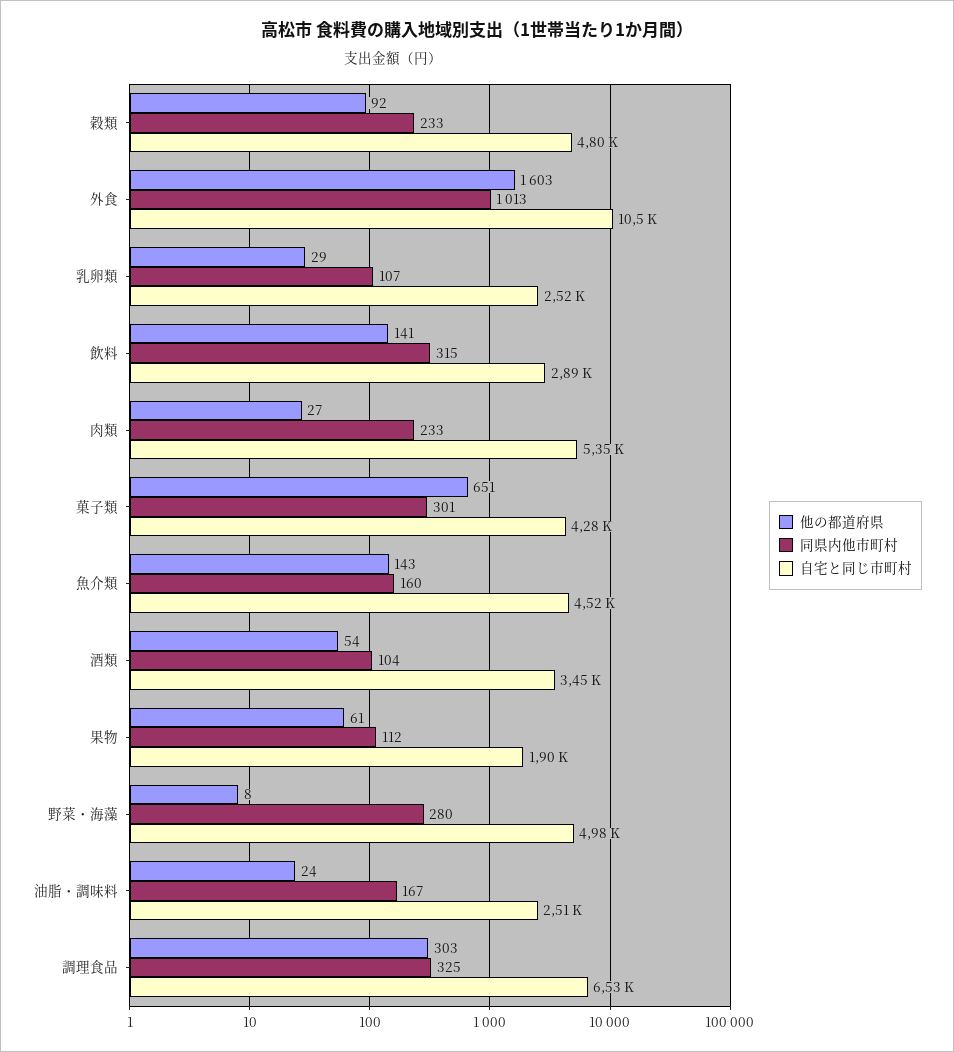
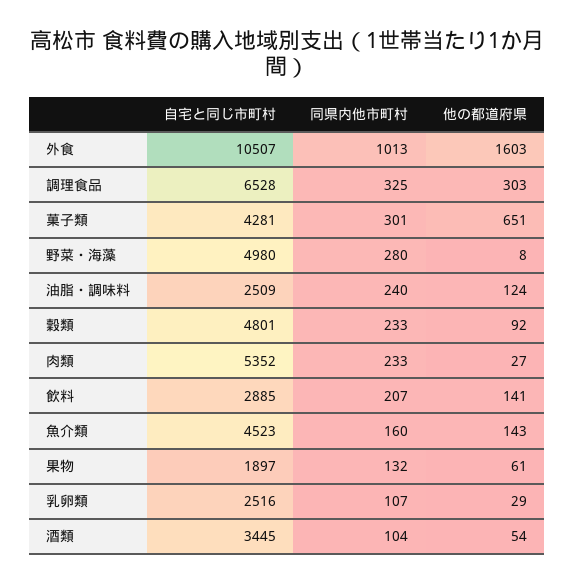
  {
    "他の都道府県": {
      "穀類": 92,
      "外食": 1603,
      "乳卵類": 29,
      "飲料": 141,
      "肉類": 27,
      "菓子類": 651,
      "魚介類": 143,
      "酒類": 54,
      "果物": 61,
      "野菜・海藻": 8,
-     "油脂・調味料": 24,
+     "油脂・調味料": 124,
      "調理食品": 303
    },
    "同県内他市町村": {
      "穀類": 233,
      "外食": 1013,
      "乳卵類": 107,
-     "飲料": 315,
+     "飲料": 207,
      "肉類": 233,
      "菓子類": 301,
      "魚介類": 160,
      "酒類": 104,
-     "果物": 112,
+     "果物": 132,
      "野菜・海藻": 280,
-     "油脂・調味料": 167,
+     "油脂・調味料": 240,
      "調理食品": 325
    },
    "自宅と同じ市町村": {
      "穀類": 4801,
      "外食": 10507,
      "乳卵類": 2516,
      "飲料": 2885,
      "肉類": 5352,
      "菓子類": 4281,
      "魚介類": 4523,
      "酒類": 3445,
      "果物": 1897,
      "野菜・海藻": 4980,
      "油脂・調味料": 2509,
      "調理食品": 6528
    }
  }

